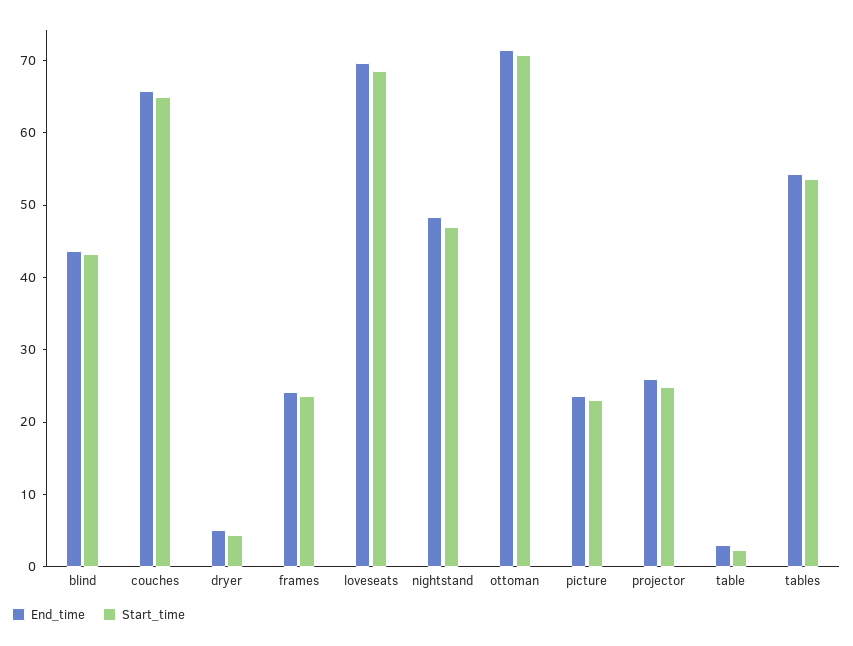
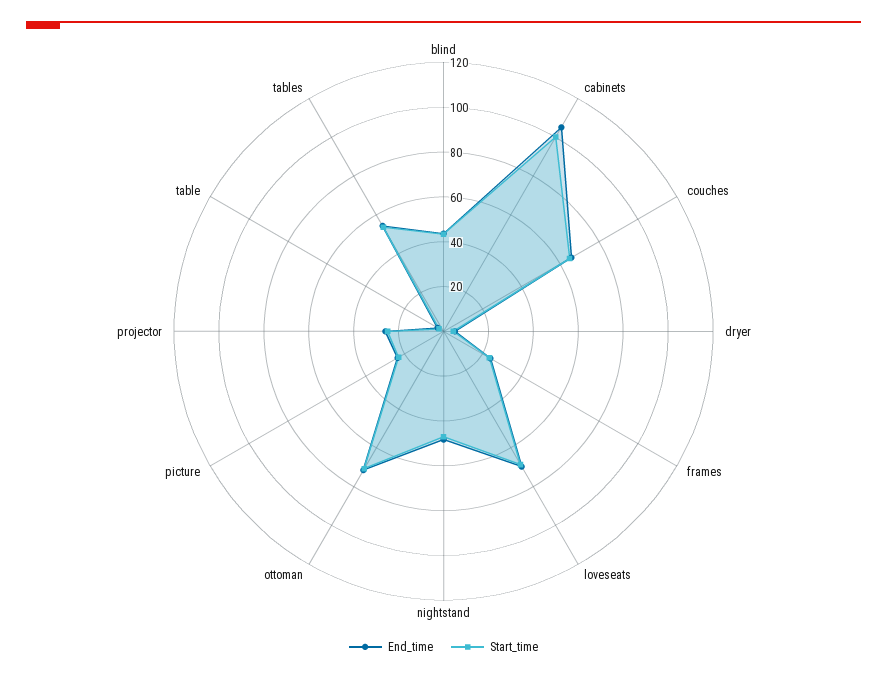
  {
    "End_time": {
      "blind": 44,
      "couches": 66,
      "dryer": 6,
      "frames": 24,
      "loveseats": 70,
      "nightstand": 48,
      "ottoman": 72,
      "picture": 24,
      "projector": 26,
      "table": 4,
-     "tables": 54
+     "tables": 54,
+     "cabinets": 105
    },
    "Start_time": {
      "blind": 44,
      "couches": 64,
      "dryer": 4,
      "frames": 24,
      "loveseats": 68,
      "nightstand": 48,
      "ottoman": 70,
      "picture": 24,
      "projector": 24,
      "table": 2,
-     "tables": 54
+     "tables": 54,
+     "cabinets": 100
    }
  }

